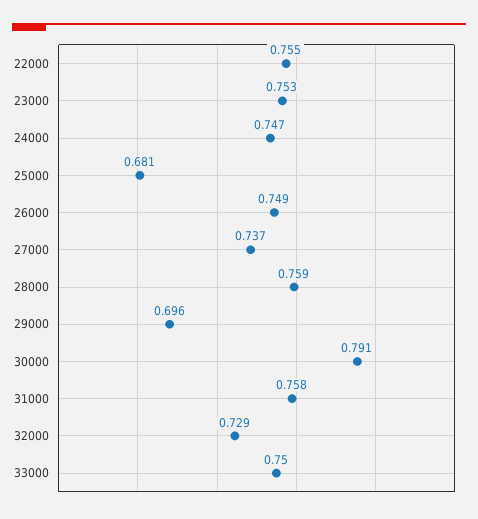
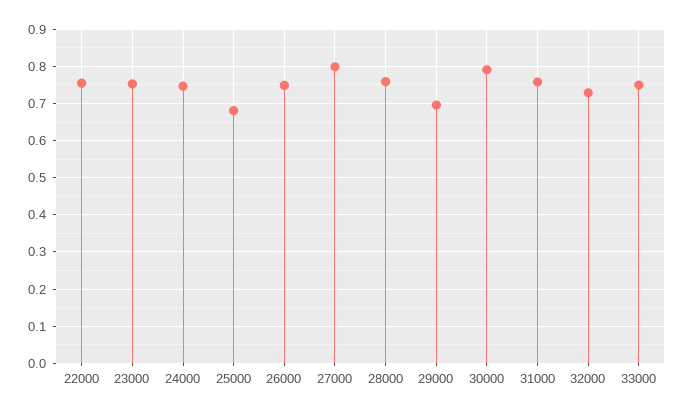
  {
    "22000": 0.755,
    "23000": 0.753,
    "24000": 0.747,
    "25000": 0.681,
    "26000": 0.749,
-   "27000": 0.737,
+   "27000": 0.8,
    "28000": 0.759,
    "29000": 0.696,
    "30000": 0.791,
    "31000": 0.758,
    "32000": 0.729,
    "33000": 0.75
  }

